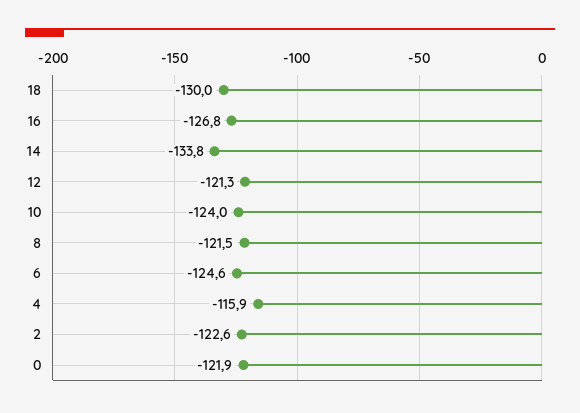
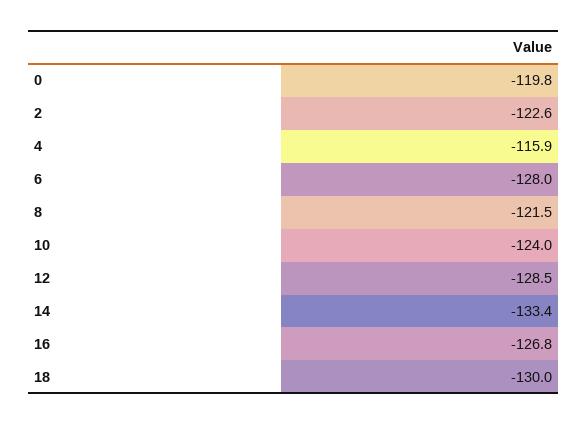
  {
    "18": -130,
    "16": -126.8,
-   "14": -133.8,
+   "14": -133.4,
-   "12": -121.3,
+   "12": -128.5,
    "10": -124,
    "8": -121.5,
-   "6": -124.6,
+   "6": -128,
    "4": -115.9,
    "2": -122.6,
-   "0": -121.9
+   "0": -119.8
  }

